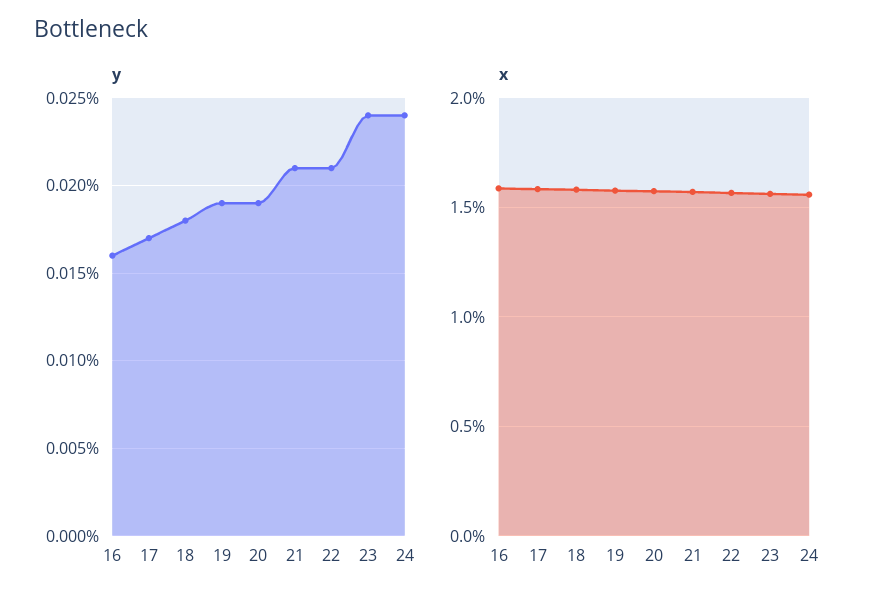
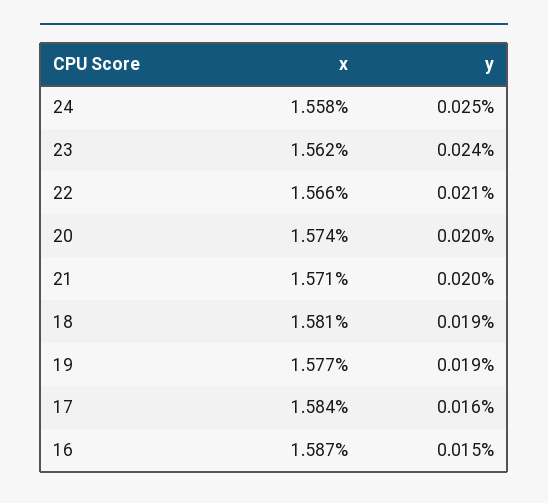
  {
    "y": {
-     "16": 0.016,
+     "16": 0.015,
-     "17": 0.017,
+     "17": 0.016,
-     "18": 0.018,
+     "18": 0.019,
      "19": 0.019,
-     "20": 0.019,
+     "20": 0.02,
-     "21": 0.021,
+     "21": 0.02,
      "22": 0.021,
      "23": 0.024,
-     "24": 0.024
+     "24": 0.025
    },
    "x": {
      "16": 1.587,
      "17": 1.584,
      "18": 1.581,
      "19": 1.577,
      "20": 1.574,
      "21": 1.571,
      "22": 1.566,
      "23": 1.562,
      "24": 1.558
    }
  }

